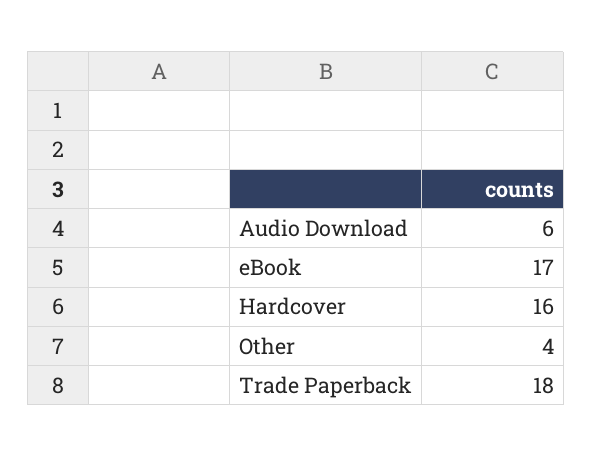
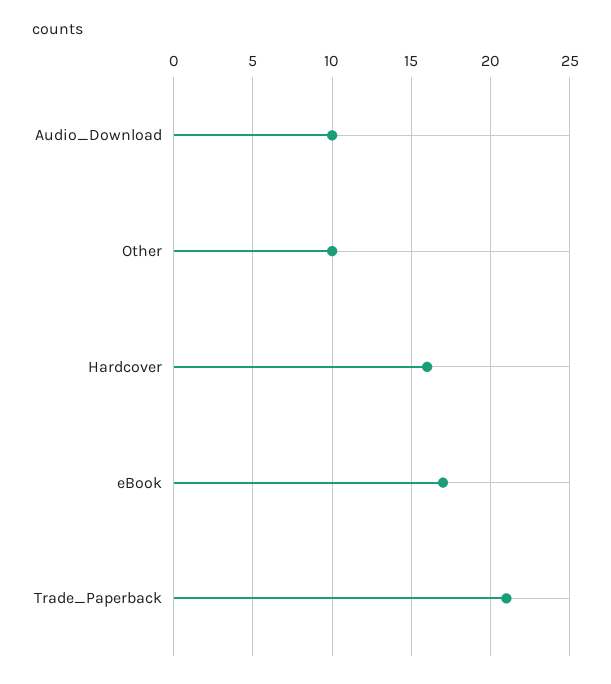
  {
-   "Audio Download": 6,
+   "Audio Download": 10,
    "eBook": 17,
    "Hardcover": 16,
-   "Other": 4,
+   "Other": 10,
-   "Trade Paperback": 18
+   "Trade Paperback": 21
  }

